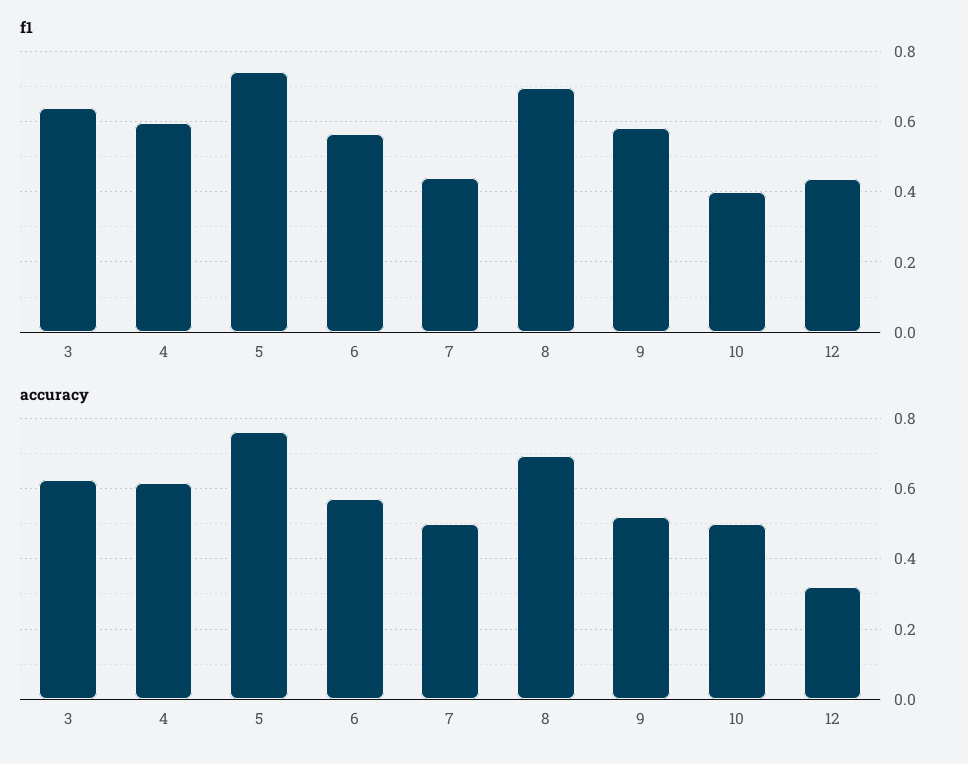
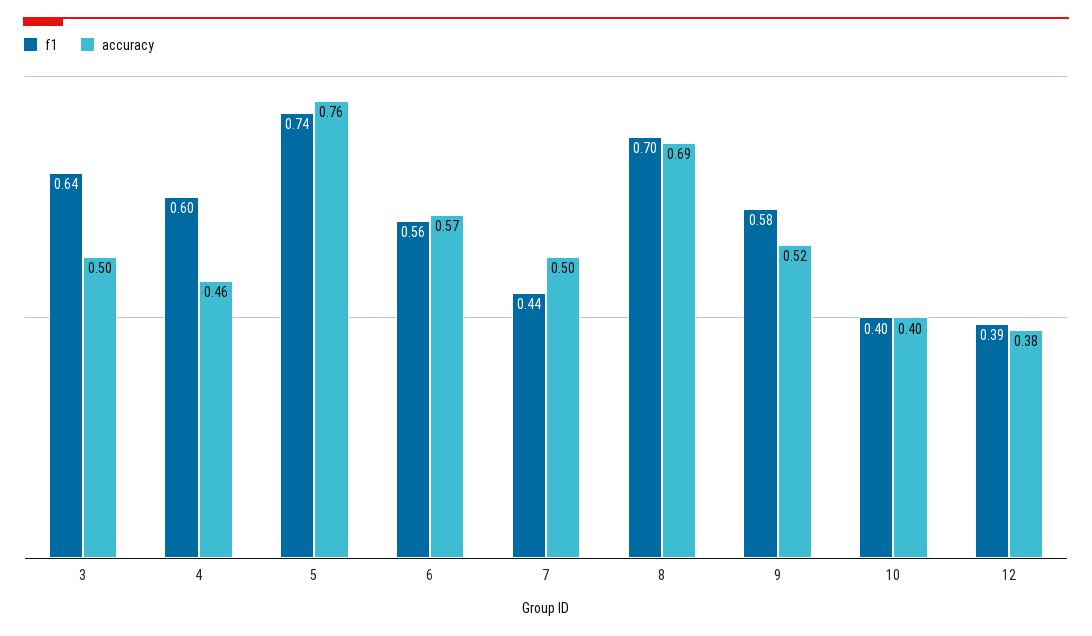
  {
    "f1": {
      "3": 0.64,
      "4": 0.6,
      "5": 0.74,
      "6": 0.56,
      "7": 0.44,
      "8": 0.7,
      "9": 0.58,
      "10": 0.4,
-     "12": 0.44
+     "12": 0.39
    },
    "accuracy": {
-     "3": 0.62,
+     "3": 0.5,
-     "4": 0.62,
+     "4": 0.46,
      "5": 0.76,
      "6": 0.57,
      "7": 0.5,
      "8": 0.69,
      "9": 0.52,
-     "10": 0.5,
+     "10": 0.4,
-     "12": 0.32
+     "12": 0.38
    }
  }

